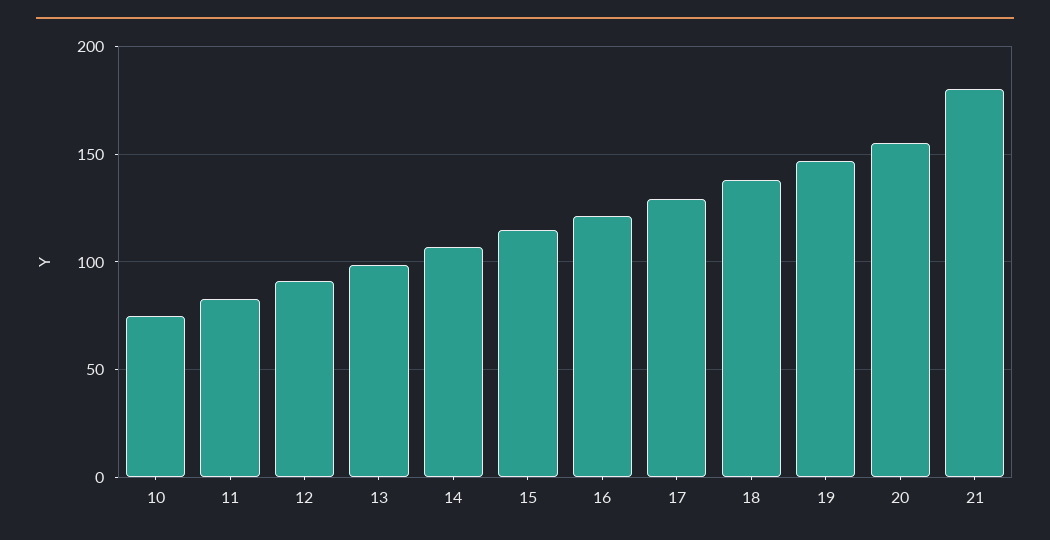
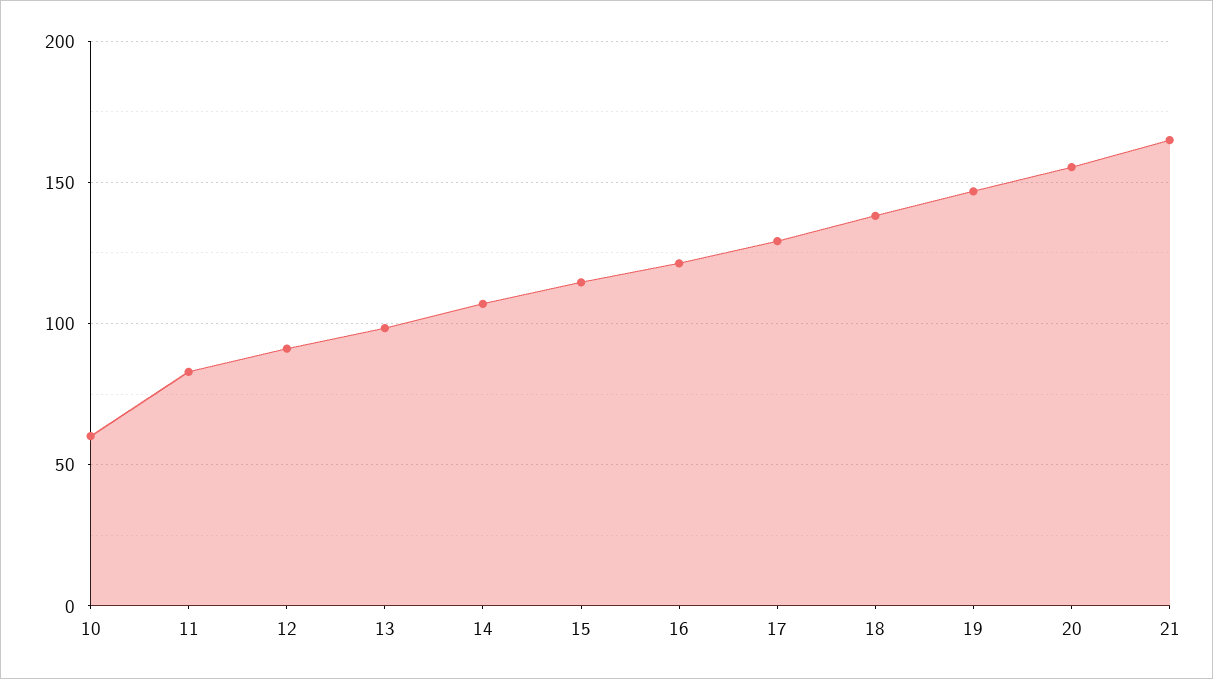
  {
-   "10": 75,
+   "10": 60,
    "11": 85,
    "12": 90,
    "13": 100,
    "14": 105,
    "15": 115,
    "16": 120,
    "17": 130,
    "18": 140,
    "19": 145,
    "20": 155,
-   "21": 180
+   "21": 165
  }

